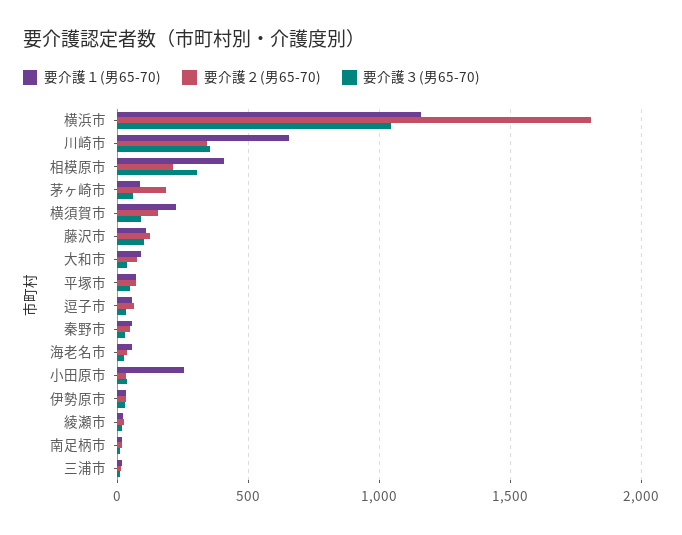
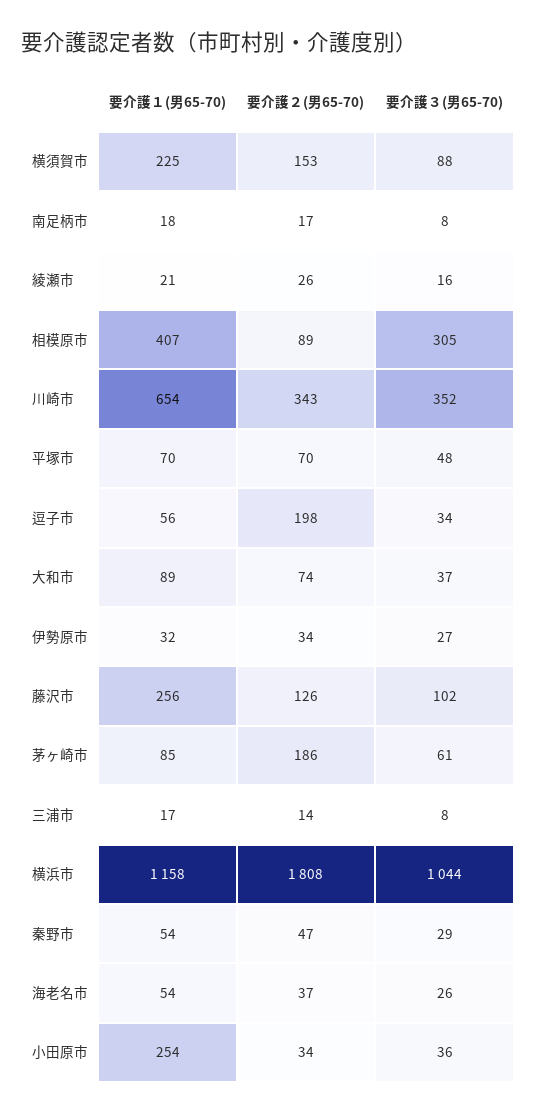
  {
    "要介護１(男65-70)": {
      "横浜市": 1158,
      "川崎市": 654,
      "相模原市": 407,
      "茅ヶ崎市": 85,
      "横須賀市": 225,
-     "藤沢市": 100,
+     "藤沢市": 256,
      "大和市": 89,
      "平塚市": 70,
      "逗子市": 56,
      "秦野市": 54,
      "海老名市": 54,
      "小田原市": 254,
      "伊勢原市": 32,
      "綾瀬市": 21,
      "南足柄市": 18,
      "三浦市": 17
    },
    "要介護２(男65-70)": {
      "横浜市": 1808,
      "川崎市": 343,
-     "相模原市": 200,
+     "相模原市": 89,
      "茅ヶ崎市": 186,
      "横須賀市": 153,
      "藤沢市": 126,
      "大和市": 74,
      "平塚市": 70,
-     "逗子市": 50,
+     "逗子市": 198,
      "秦野市": 47,
      "海老名市": 37,
      "小田原市": 34,
      "伊勢原市": 34,
      "綾瀬市": 26,
      "南足柄市": 17,
      "三浦市": 14
    },
    "要介護３(男65-70)": {
      "横浜市": 1044,
      "川崎市": 352,
      "相模原市": 305,
      "茅ヶ崎市": 61,
      "横須賀市": 88,
      "藤沢市": 102,
      "大和市": 37,
      "平塚市": 48,
      "逗子市": 34,
      "秦野市": 29,
      "海老名市": 26,
      "小田原市": 36,
      "伊勢原市": 27,
      "綾瀬市": 16,
      "南足柄市": 8,
      "三浦市": 8
    }
  }

